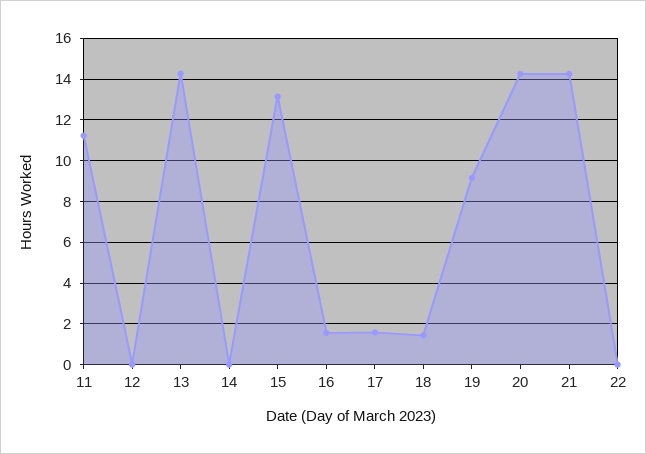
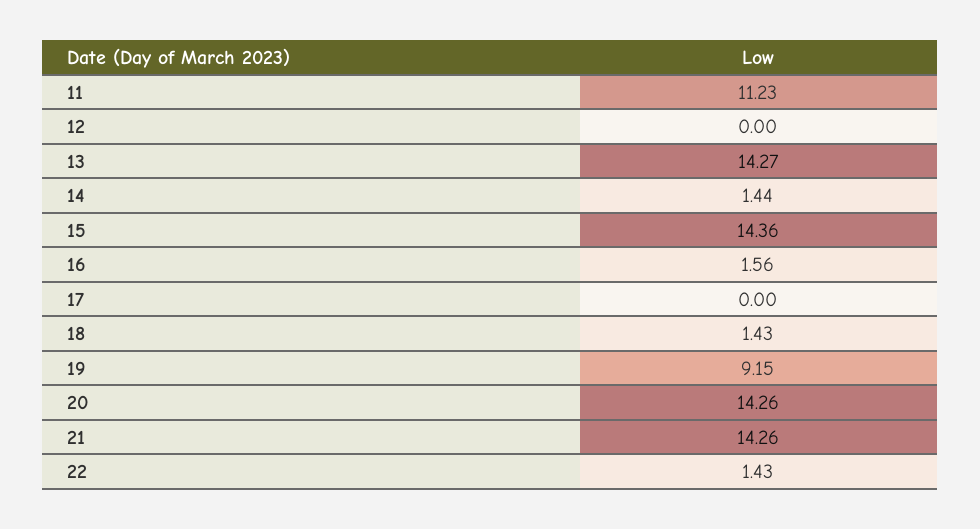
  {
    "11": 11.23,
    "12": 0,
    "13": 14.27,
-   "14": 0,
+   "14": 1.44,
-   "15": 13,
+   "15": 14.36,
    "16": 1.56,
-   "17": 1.5,
+   "17": 0,
    "18": 1.43,
    "19": 9.15,
    "20": 14.26,
    "21": 14.26,
-   "22": 0
+   "22": 1.43
  }

